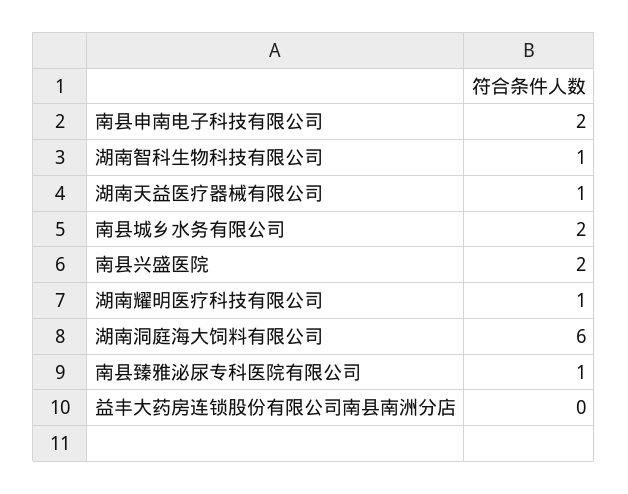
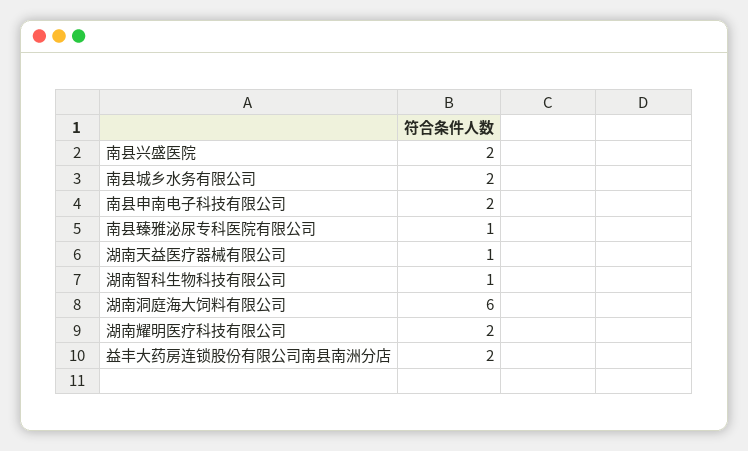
  {
    "南县申南电子科技有限公司": 2,
    "湖南智科生物科技有限公司": 1,
    "湖南天益医疗器械有限公司": 1,
    "南县城乡水务有限公司": 2,
    "南县兴盛医院": 2,
-   "湖南耀明医疗科技有限公司": 1,
+   "湖南耀明医疗科技有限公司": 2,
    "湖南洞庭海大饲料有限公司": 6,
    "南县臻雅泌尿专科医院有限公司": 1,
-   "益丰大药房连锁股份有限公司南县南洲分店": 0
+   "益丰大药房连锁股份有限公司南县南洲分店": 2
  }

